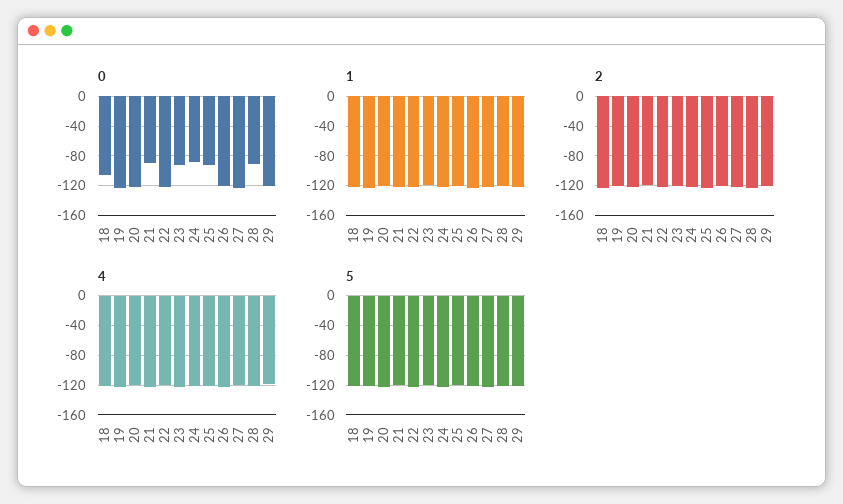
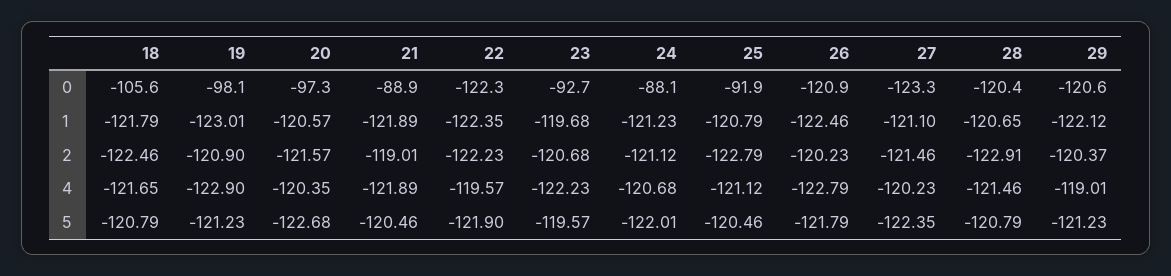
  {
    "0": {
      "18": -105.6,
-     "19": -120,
+     "19": -98.1,
-     "20": -120,
+     "20": -97.3,
      "21": -88.9,
      "22": -122.3,
      "23": -92.7,
      "24": -88.1,
      "25": -91.9,
      "26": -120.9,
      "27": -123.3,
-     "28": -90,
+     "28": -120.4,
      "29": -120.6
    },
    "1": {
      "18": -121.79,
      "19": -123.01,
      "20": -120.57,
      "21": -121.89,
      "22": -122.35,
      "23": -119.68,
      "24": -121.23,
      "25": -120.79,
      "26": -122.46,
      "27": -121.1,
      "28": -120.65,
      "29": -122.12
    },
    "2": {
      "18": -122.46,
      "19": -120.9,
      "20": -121.57,
      "21": -119.01,
      "22": -122.23,
      "23": -120.68,
      "24": -121.12,
      "25": -122.79,
      "26": -120.23,
      "27": -121.46,
      "28": -122.91,
      "29": -120.37
    },
    "4": {
      "18": -121.65,
      "19": -122.9,
      "20": -120.35,
      "21": -121.89,
      "22": -119.57,
      "23": -122.23,
      "24": -120.68,
      "25": -121.12,
      "26": -122.79,
      "27": -120.23,
      "28": -121.46,
      "29": -119.01
    },
    "5": {
      "18": -120.79,
      "19": -121.23,
      "20": -122.68,
      "21": -120.46,
      "22": -121.9,
      "23": -119.57,
      "24": -122.01,
      "25": -120.46,
      "26": -121.79,
      "27": -122.35,
      "28": -120.79,
      "29": -121.23
    }
  }

